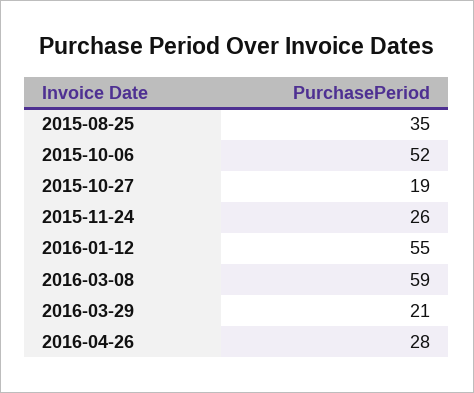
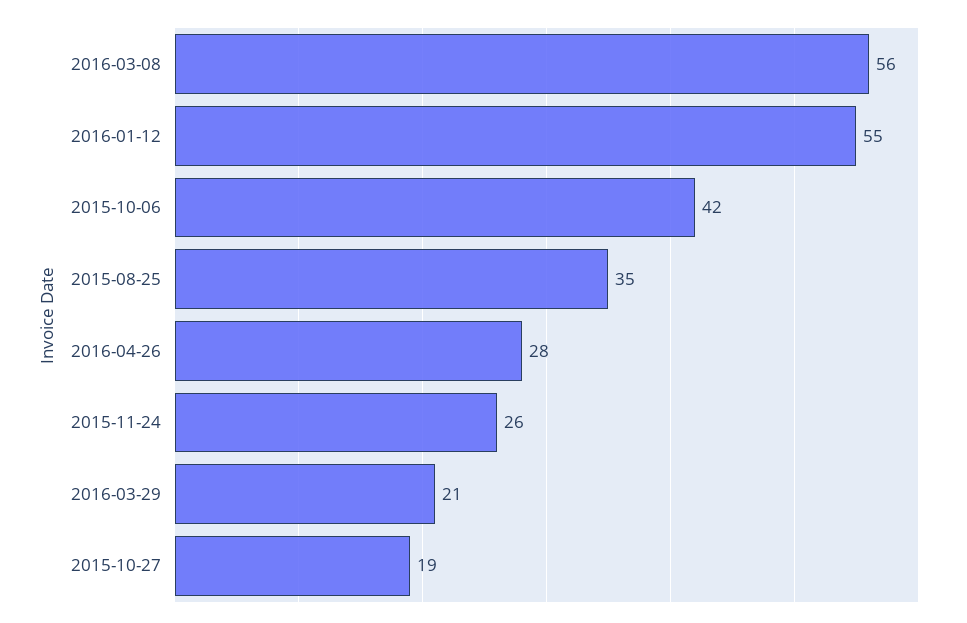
  {
    "2015-08-25": 35,
-   "2015-10-06": 52,
+   "2015-10-06": 42,
    "2015-10-27": 19,
    "2015-11-24": 26,
    "2016-01-12": 55,
-   "2016-03-08": 59,
+   "2016-03-08": 56,
    "2016-03-29": 21,
    "2016-04-26": 28
  }

